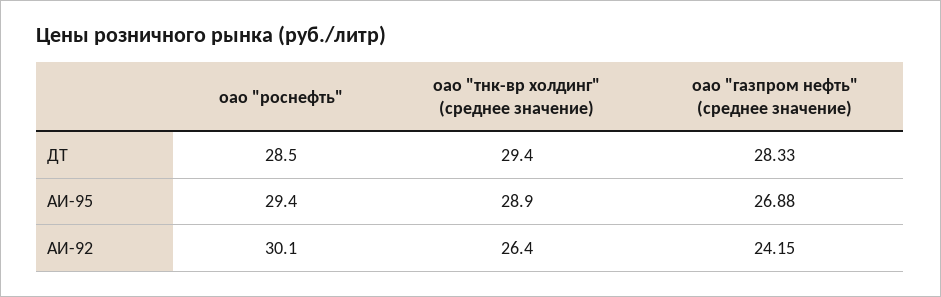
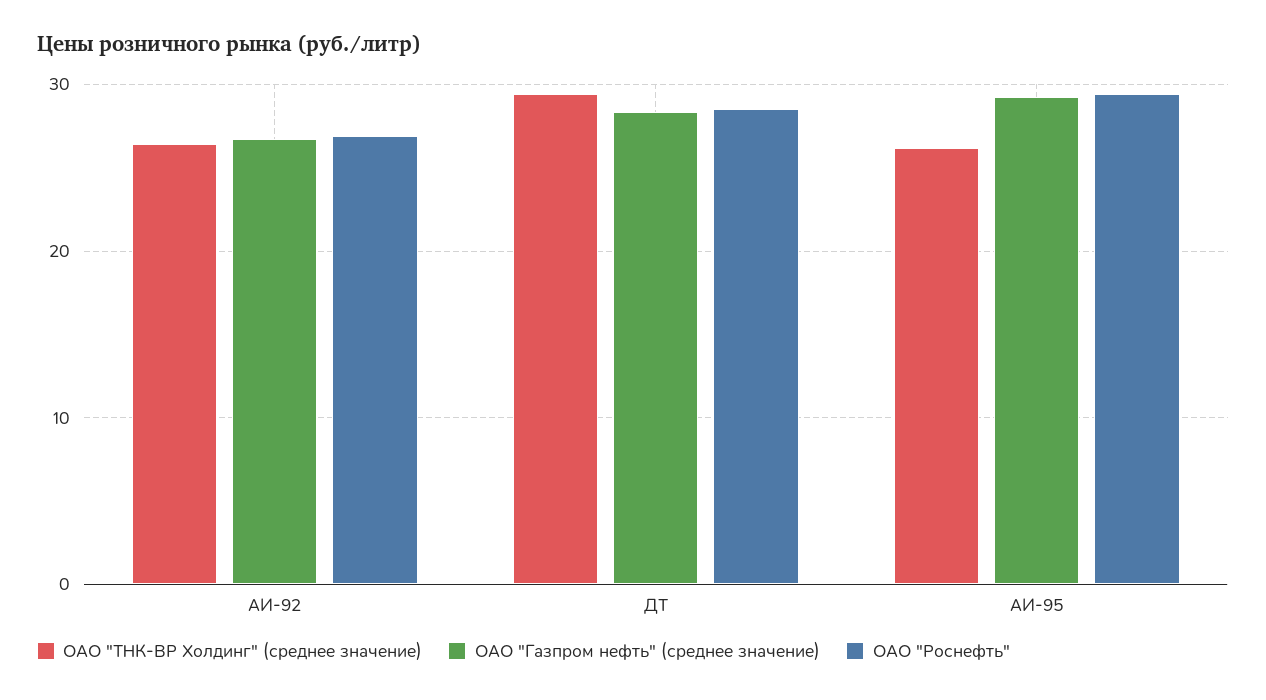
  {
    "оао \"роснефть\"": {
      "ДТ": 28.5,
      "АИ-95": 29.4,
-     "АИ-92": 30.1
+     "АИ-92": 27
    },
    "оао \"тнк-вр холдинг\" (среднее значение)": {
      "ДТ": 29.4,
-     "АИ-95": 28.9,
+     "АИ-95": 26,
      "АИ-92": 26.4
    },
    "оао \"газпром нефть\" (среднее значение)": {
      "ДТ": 28.33,
-     "АИ-95": 26.88,
+     "АИ-95": 29,
-     "АИ-92": 24.15
+     "АИ-92": 27
    }
  }

